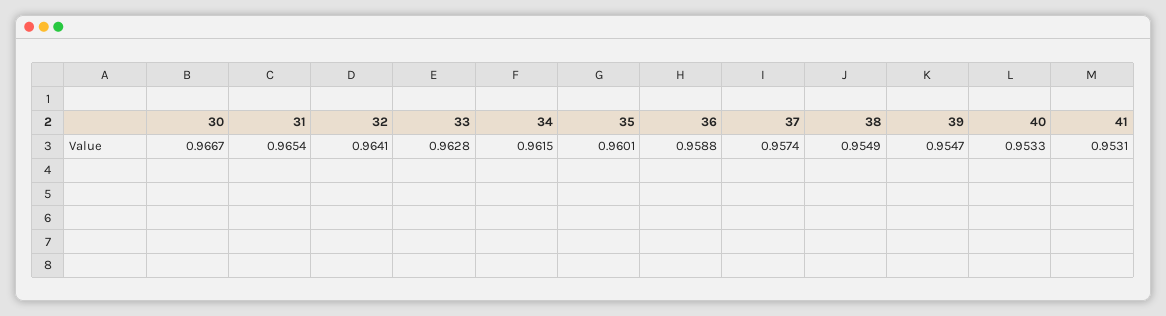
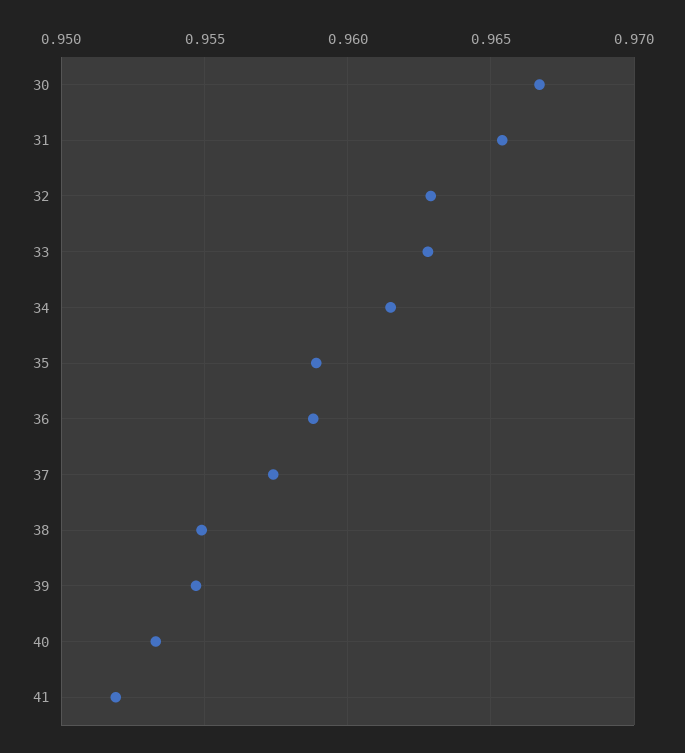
  {
    "30": 0.9667,
    "31": 0.9654,
-   "32": 0.9641,
+   "32": 0.963,
    "33": 0.9628,
    "34": 0.9615,
-   "35": 0.9601,
+   "35": 0.959,
    "36": 0.9588,
    "37": 0.9574,
    "38": 0.9549,
    "39": 0.9547,
    "40": 0.9533,
-   "41": 0.9531
+   "41": 0.952
  }

